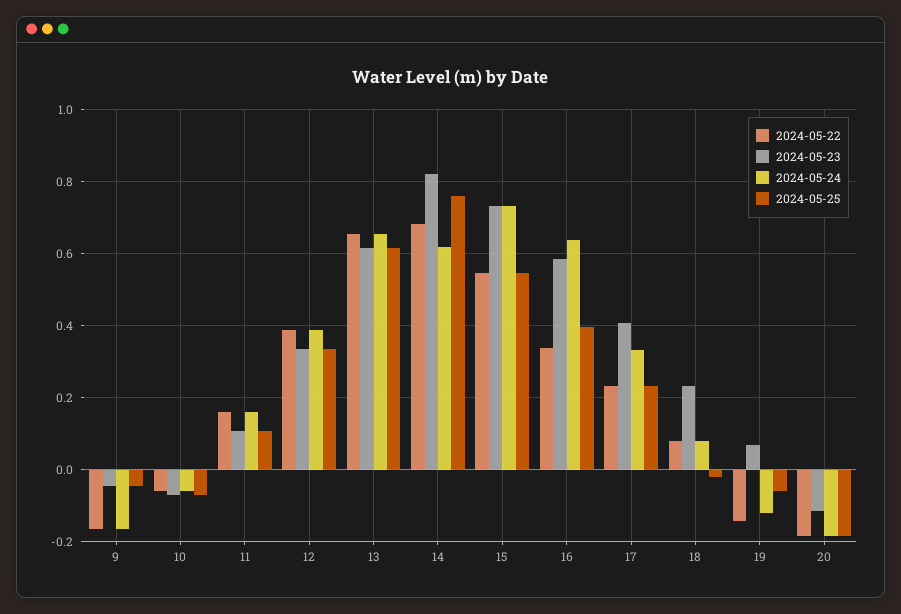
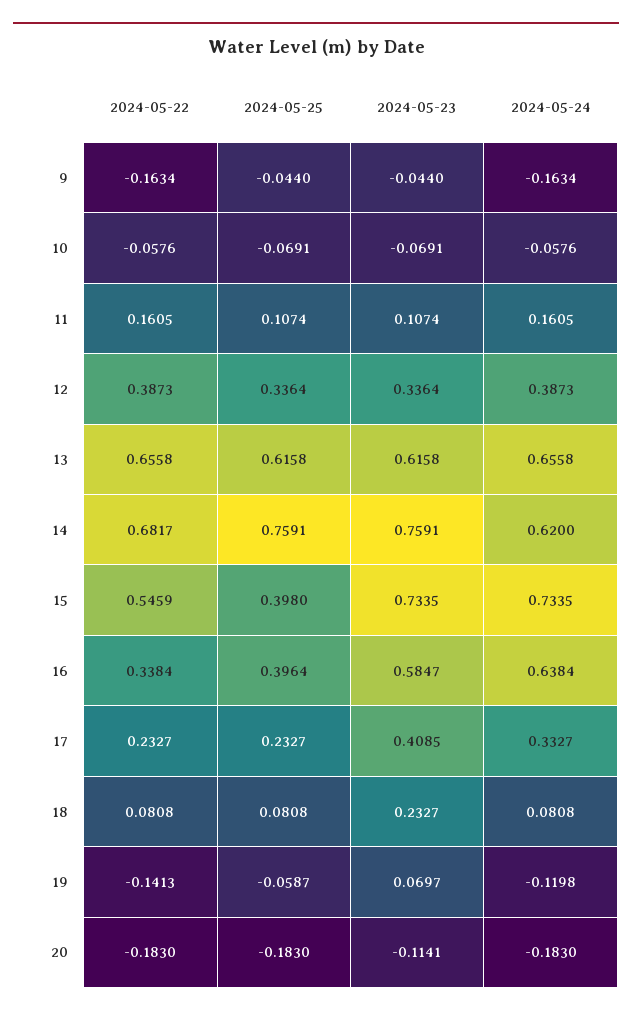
  {
    "2024-05-22": {
      "9": -0.1634,
      "10": -0.0576,
      "11": 0.1605,
      "12": 0.3873,
      "13": 0.6558,
      "14": 0.6817,
      "15": 0.5459,
      "16": 0.3384,
      "17": 0.2327,
      "18": 0.0808,
      "19": -0.1413,
      "20": -0.183
    },
    "2024-05-23": {
      "9": -0.044,
      "10": -0.0691,
      "11": 0.1074,
      "12": 0.3364,
      "13": 0.6158,
-     "14": 0.82,
+     "14": 0.7591,
      "15": 0.7335,
      "16": 0.5847,
      "17": 0.4085,
      "18": 0.2327,
      "19": 0.0697,
      "20": -0.1141
    },
    "2024-05-24": {
      "9": -0.1634,
      "10": -0.0576,
      "11": 0.1605,
      "12": 0.3873,
      "13": 0.6558,
      "14": 0.62,
      "15": 0.7335,
      "16": 0.6384,
      "17": 0.3327,
      "18": 0.0808,
      "19": -0.1198,
      "20": -0.183
    },
    "2024-05-25": {
      "9": -0.044,
      "10": -0.0691,
      "11": 0.1074,
      "12": 0.3364,
      "13": 0.6158,
      "14": 0.7591,
-     "15": 0.54,
+     "15": 0.398,
      "16": 0.3964,
      "17": 0.2327,
-     "18": -0.02,
+     "18": 0.0808,
      "19": -0.0587,
      "20": -0.183
    }
  }

